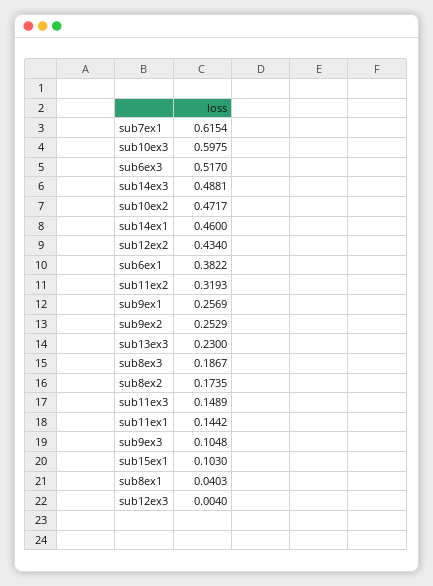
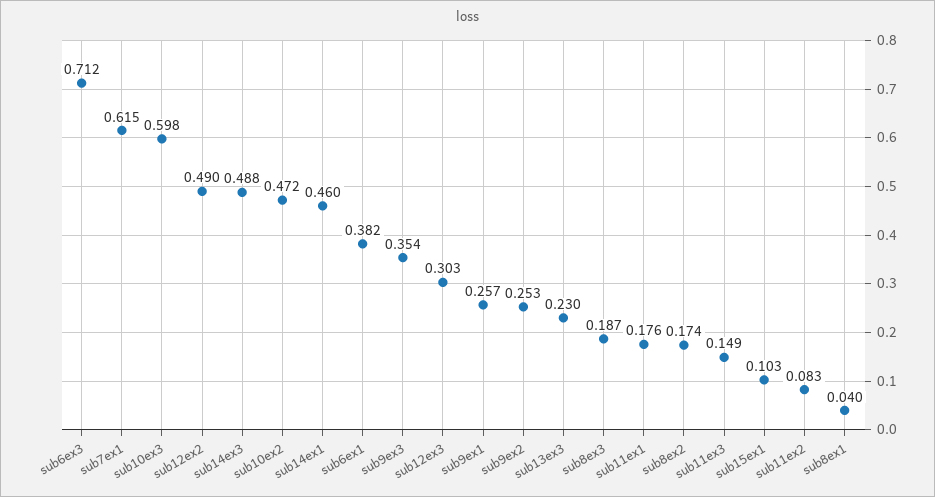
  {
    "sub7ex1": 0.6154,
    "sub10ex3": 0.5975,
-   "sub6ex3": 0.517,
+   "sub6ex3": 0.712,
    "sub14ex3": 0.4881,
    "sub10ex2": 0.4717,
    "sub14ex1": 0.46,
-   "sub12ex2": 0.434,
+   "sub12ex2": 0.49,
    "sub6ex1": 0.3822,
-   "sub11ex2": 0.3193,
+   "sub11ex2": 0.083,
    "sub9ex1": 0.2569,
    "sub9ex2": 0.2529,
    "sub13ex3": 0.23,
    "sub8ex3": 0.1867,
    "sub8ex2": 0.1735,
    "sub11ex3": 0.1489,
-   "sub11ex1": 0.1442,
+   "sub11ex1": 0.176,
-   "sub9ex3": 0.1048,
+   "sub9ex3": 0.354,
    "sub15ex1": 0.103,
    "sub8ex1": 0.0403,
-   "sub12ex3": 0.004
+   "sub12ex3": 0.303
  }

